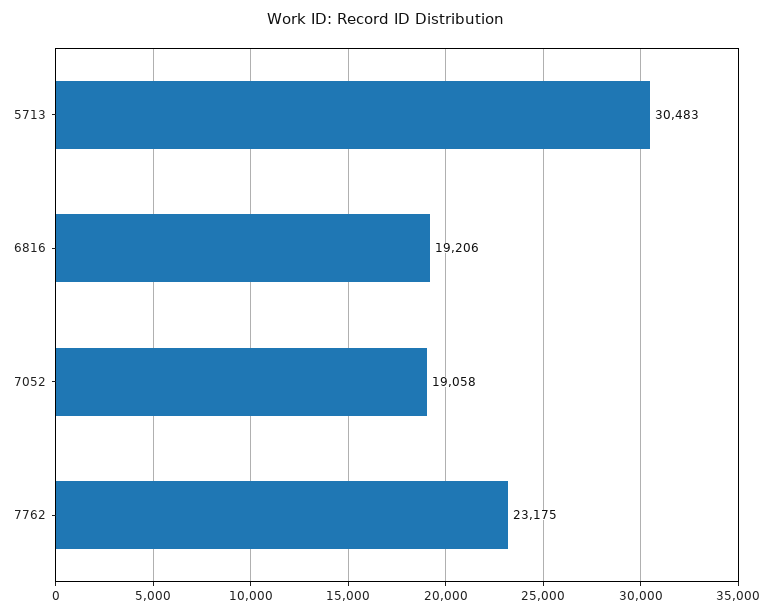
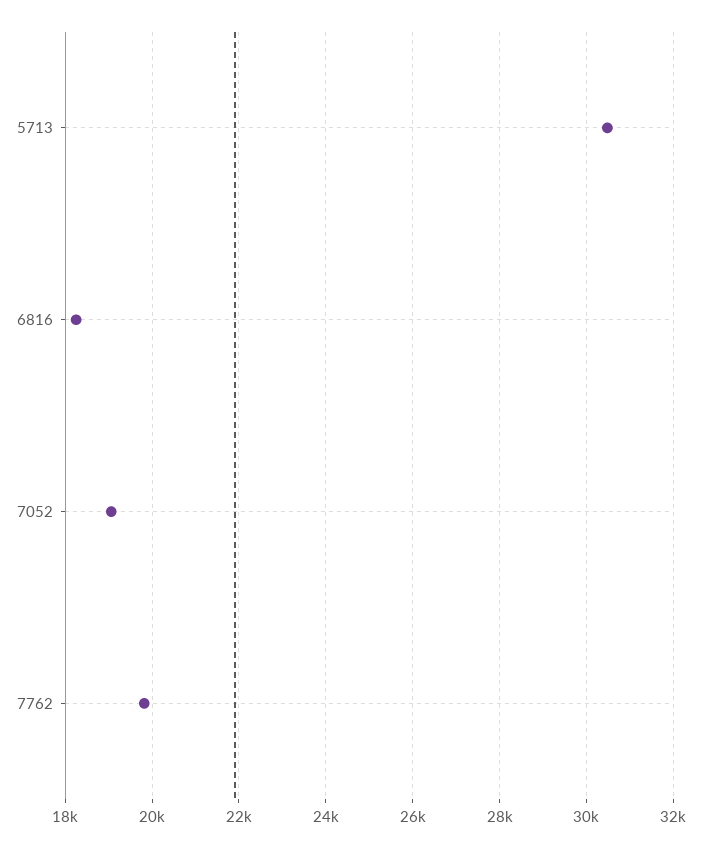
  {
    "5713": 30483,
-   "6816": 19206,
+   "6816": 18200,
    "7052": 19058,
-   "7762": 23175
+   "7762": 19800
  }

